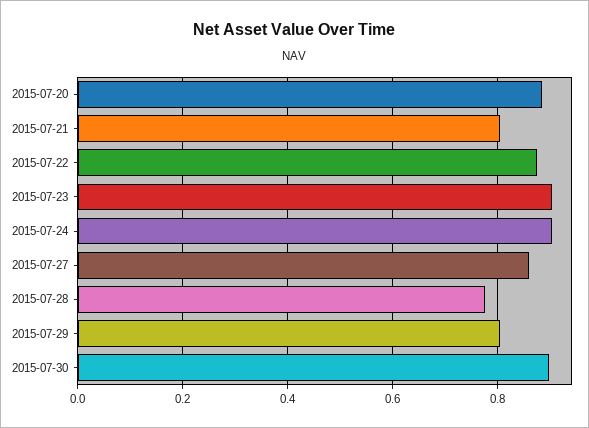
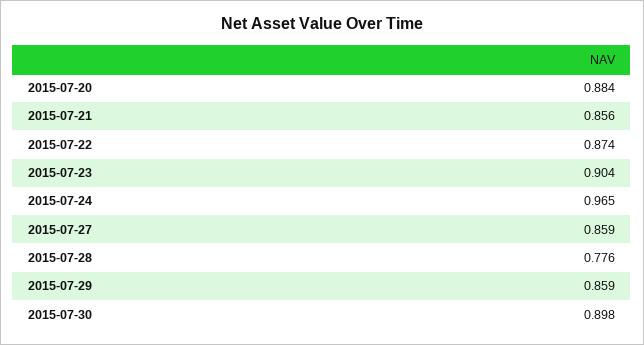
  {
    "2015-07-20": 0.884,
-   "2015-07-21": 0.8,
+   "2015-07-21": 0.856,
    "2015-07-22": 0.874,
    "2015-07-23": 0.904,
-   "2015-07-24": 0.9,
+   "2015-07-24": 0.965,
    "2015-07-27": 0.859,
    "2015-07-28": 0.776,
-   "2015-07-29": 0.8,
+   "2015-07-29": 0.859,
    "2015-07-30": 0.898
  }

